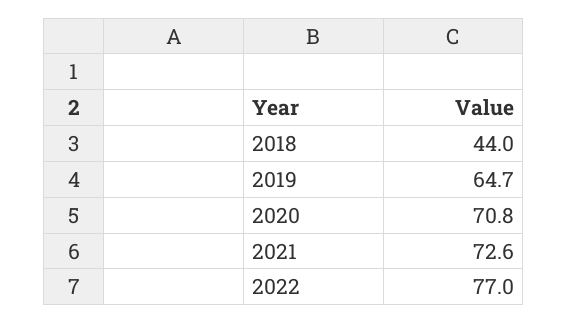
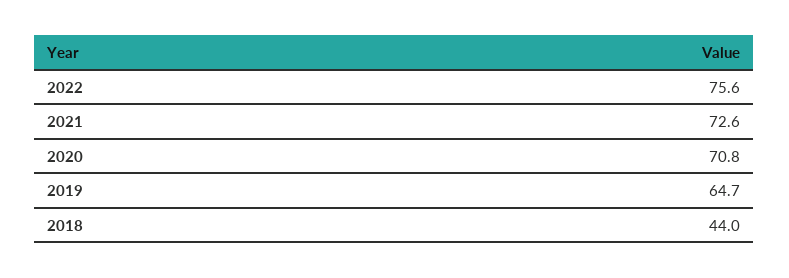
  {
    "2018": 44,
    "2019": 64.7,
    "2020": 70.8,
    "2021": 72.6,
-   "2022": 77
+   "2022": 75.6
  }

